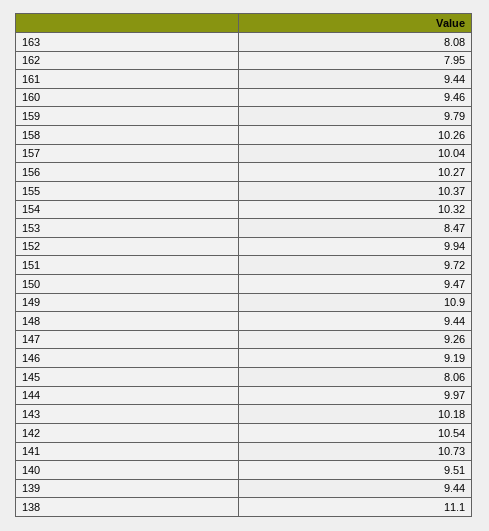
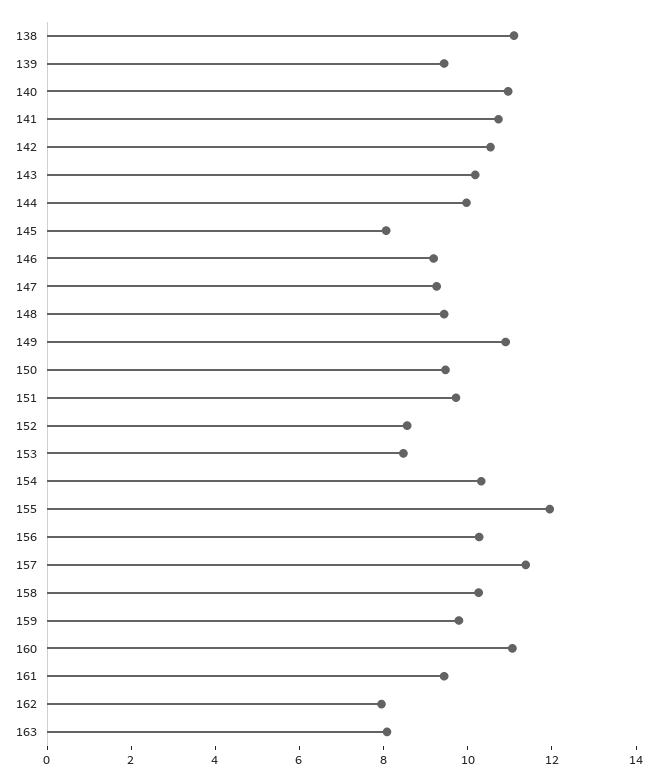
  {
    "163": 8.08,
    "162": 7.95,
    "161": 9.44,
-   "160": 9.46,
+   "160": 11,
    "159": 9.79,
    "158": 10.26,
-   "157": 10.04,
+   "157": 11.5,
    "156": 10.27,
-   "155": 10.37,
+   "155": 12,
    "154": 10.32,
    "153": 8.47,
-   "152": 9.94,
+   "152": 8.5,
    "151": 9.72,
    "150": 9.47,
    "149": 10.9,
    "148": 9.44,
    "147": 9.26,
    "146": 9.19,
    "145": 8.06,
    "144": 9.97,
    "143": 10.18,
    "142": 10.54,
    "141": 10.73,
-   "140": 9.51,
+   "140": 11,
    "139": 9.44,
    "138": 11.1
  }

